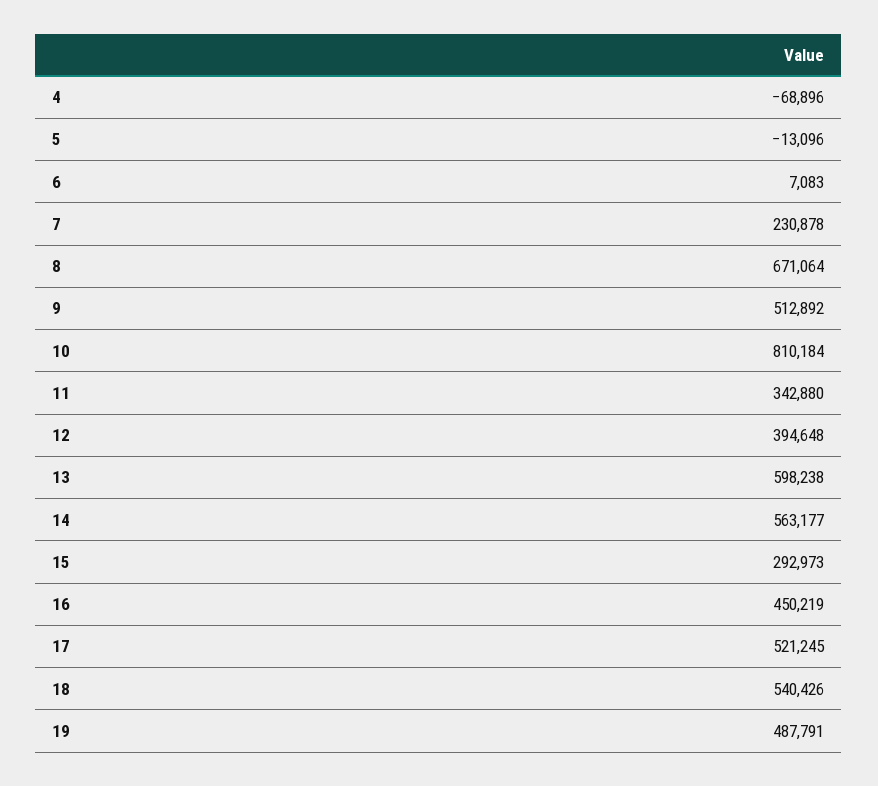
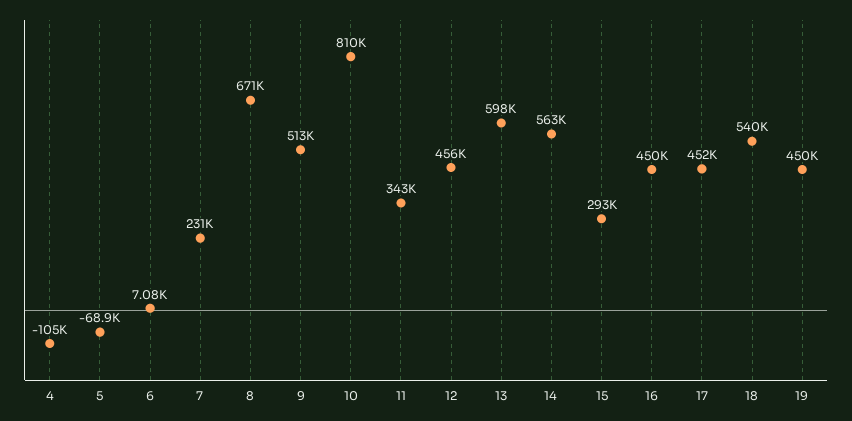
  {
-   "4": -68896,
+   "4": -105000,
-   "5": -13096,
+   "5": -68900,
    "6": 7083,
    "7": 230878,
    "8": 671064,
    "9": 512892,
    "10": 810184,
    "11": 342880,
-   "12": 394648,
+   "12": 456000,
    "13": 598238,
    "14": 563177,
    "15": 292973,
    "16": 450219,
-   "17": 521245,
+   "17": 452000,
    "18": 540426,
-   "19": 487791
+   "19": 450000
  }

